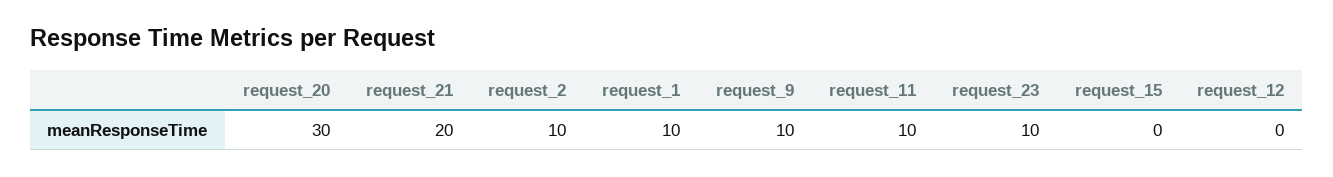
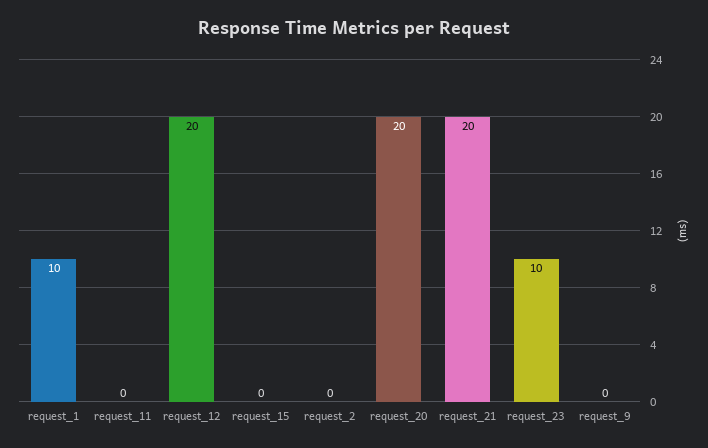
  {
-   "request_20": 30,
+   "request_20": 20,
    "request_21": 20,
-   "request_2": 10,
+   "request_2": 0,
    "request_1": 10,
-   "request_9": 10,
+   "request_9": 0,
-   "request_11": 10,
+   "request_11": 0,
    "request_23": 10,
    "request_15": 0,
-   "request_12": 0
+   "request_12": 20
  }

